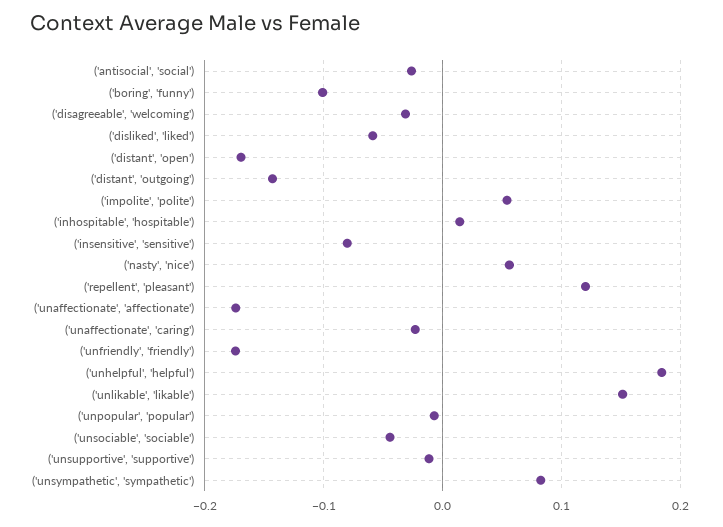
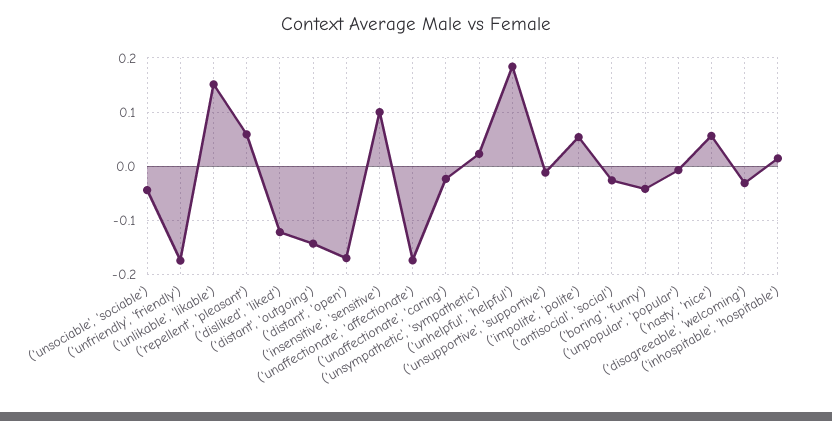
  {
    "('antisocial', 'social')": -0.03,
-   "('boring', 'funny')": -0.1,
+   "('boring', 'funny')": -0.04,
    "('disagreeable', 'welcoming')": -0.03,
-   "('disliked', 'liked')": -0.06,
+   "('disliked', 'liked')": -0.12,
    "('distant', 'open')": -0.17,
    "('distant', 'outgoing')": -0.14,
    "('impolite', 'polite')": 0.05,
    "('inhospitable', 'hospitable')": 0.01,
-   "('insensitive', 'sensitive')": -0.08,
+   "('insensitive', 'sensitive')": 0.1,
    "('nasty', 'nice')": 0.06,
-   "('repellent', 'pleasant')": 0.12,
+   "('repellent', 'pleasant')": 0.06,
    "('unaffectionate', 'affectionate')": -0.17,
    "('unaffectionate', 'caring')": -0.02,
    "('unfriendly', 'friendly')": -0.17,
    "('unhelpful', 'helpful')": 0.18,
    "('unlikable', 'likable')": 0.15,
    "('unpopular', 'popular')": -0.01,
    "('unsociable', 'sociable')": -0.04,
    "('unsupportive', 'supportive')": -0.01,
-   "('unsympathetic', 'sympathetic')": 0.08
+   "('unsympathetic', 'sympathetic')": 0.02
  }

